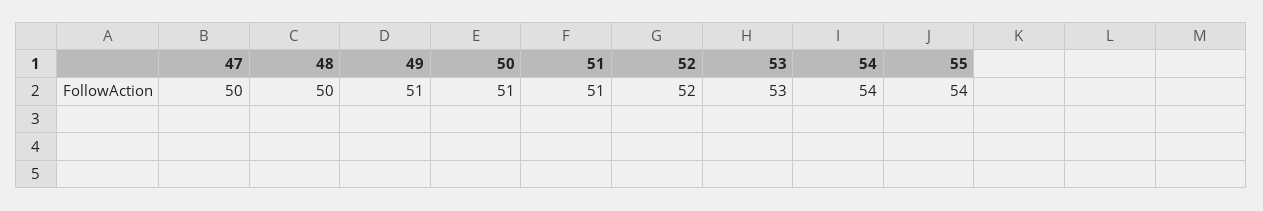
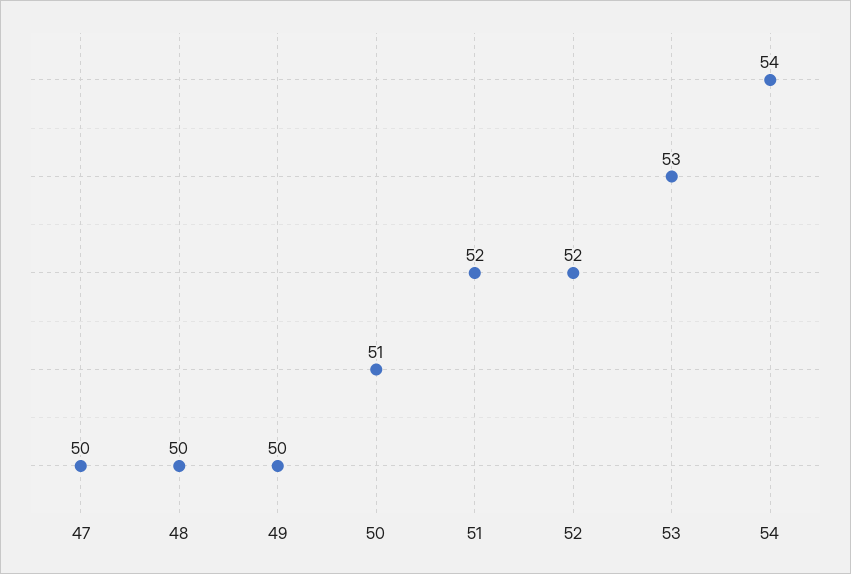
  {
    "47": 50,
    "48": 50,
-   "49": 51,
+   "49": 50,
    "50": 51,
-   "51": 51,
+   "51": 52,
    "52": 52,
    "53": 53,
-   "54": 54,
+   "54": 54
-   "55": 54
  }

